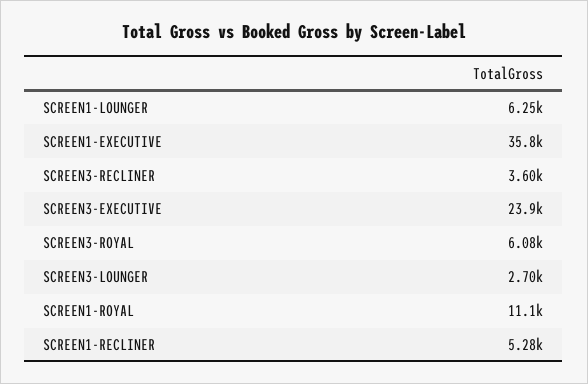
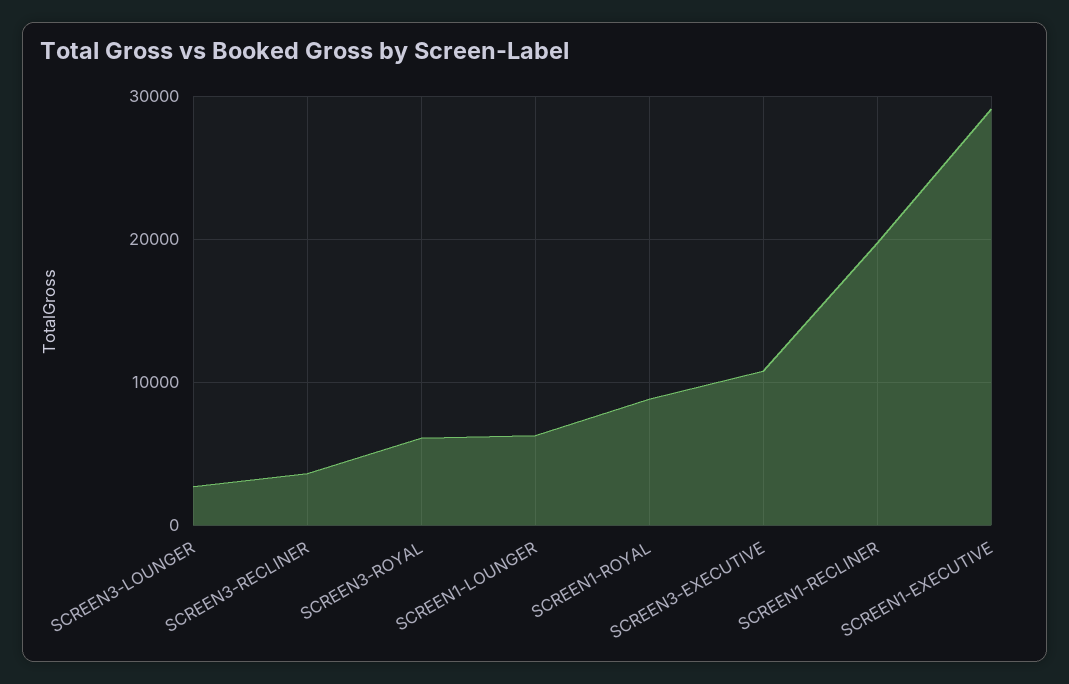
  {
    "SCREEN1-LOUNGER": 6250,
-   "SCREEN1-EXECUTIVE": 35800,
+   "SCREEN1-EXECUTIVE": 29000,
    "SCREEN3-RECLINER": 3600,
-   "SCREEN3-EXECUTIVE": 23900,
+   "SCREEN3-EXECUTIVE": 11000,
    "SCREEN3-ROYAL": 6080,
    "SCREEN3-LOUNGER": 2700,
-   "SCREEN1-ROYAL": 11100,
+   "SCREEN1-ROYAL": 9000,
-   "SCREEN1-RECLINER": 5280
+   "SCREEN1-RECLINER": 20000
  }

